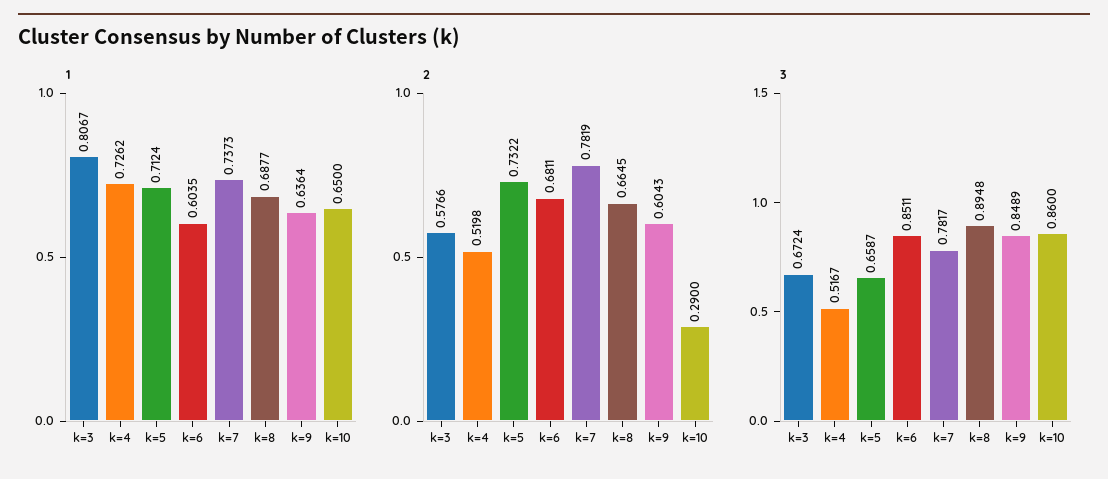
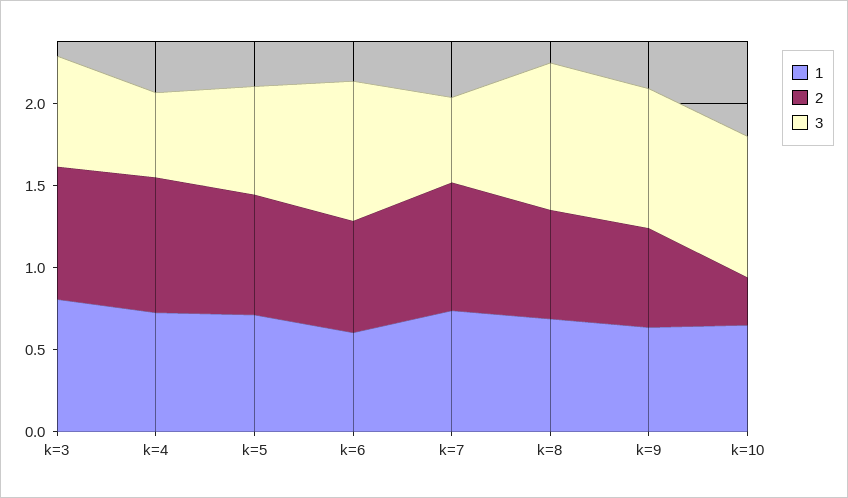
  {
    "1": {
      "k=3": 0.8067,
      "k=4": 0.7262,
      "k=5": 0.7124,
      "k=6": 0.6035,
      "k=7": 0.7373,
      "k=8": 0.6877,
      "k=9": 0.6364,
      "k=10": 0.65
    },
    "2": {
-     "k=3": 0.5766,
+     "k=3": 0.8,
-     "k=4": 0.5198,
+     "k=4": 0.8,
      "k=5": 0.7322,
      "k=6": 0.6811,
      "k=7": 0.7819,
      "k=8": 0.6645,
      "k=9": 0.6043,
      "k=10": 0.29
    },
    "3": {
      "k=3": 0.6724,
      "k=4": 0.5167,
      "k=5": 0.6587,
      "k=6": 0.8511,
-     "k=7": 0.7817,
+     "k=7": 0.5,
      "k=8": 0.8948,
      "k=9": 0.8489,
      "k=10": 0.86
    }
  }

